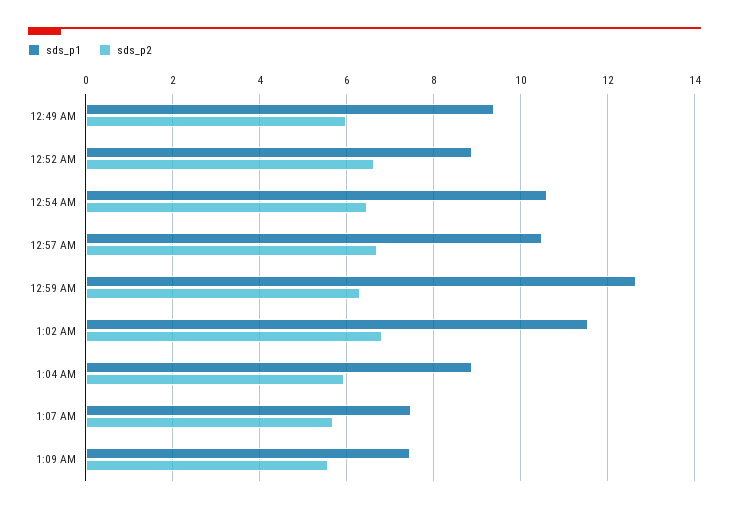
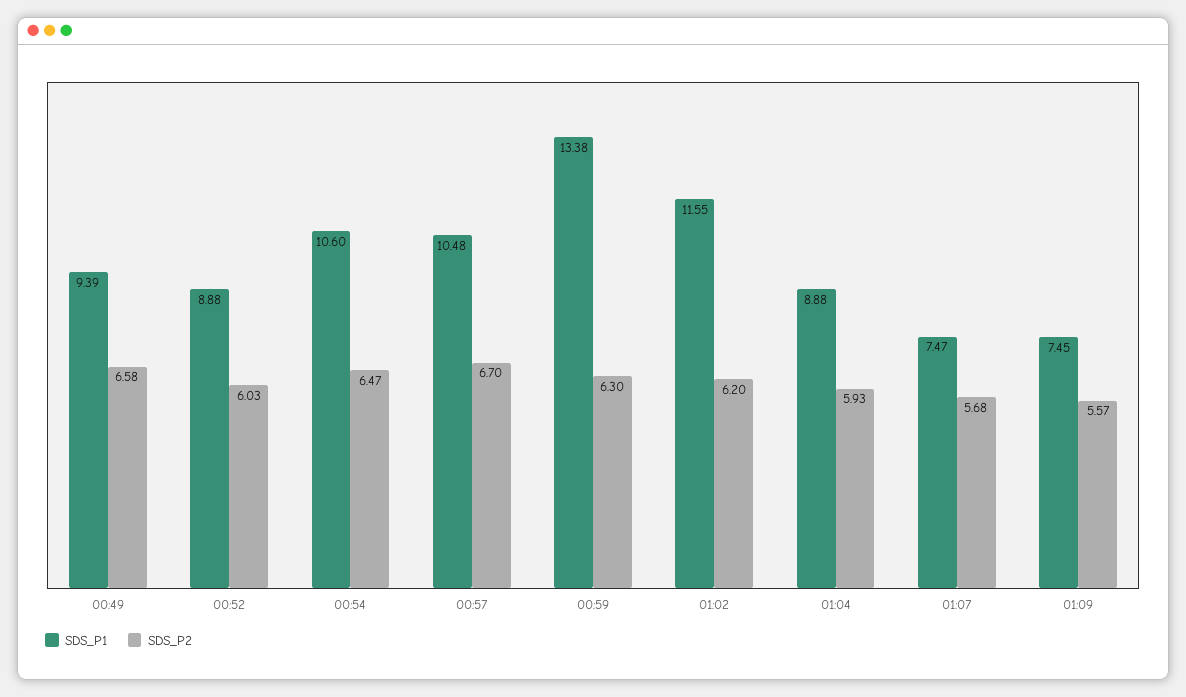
  {
    "sds_p1": {
      "12:49 AM": 9.39,
      "12:52 AM": 8.88,
      "12:54 AM": 10.6,
      "12:57 AM": 10.48,
-     "12:59 AM": 12.6,
+     "12:59 AM": 13.38,
      "1:02 AM": 11.55,
      "1:04 AM": 8.88,
      "1:07 AM": 7.47,
      "1:09 AM": 7.45
    },
    "sds_p2": {
-     "12:49 AM": 6,
+     "12:49 AM": 6.58,
-     "12:52 AM": 6.6,
+     "12:52 AM": 6.03,
      "12:54 AM": 6.47,
      "12:57 AM": 6.7,
      "12:59 AM": 6.3,
-     "1:02 AM": 6.8,
+     "1:02 AM": 6.2,
      "1:04 AM": 5.93,
      "1:07 AM": 5.68,
      "1:09 AM": 5.57
    }
  }

